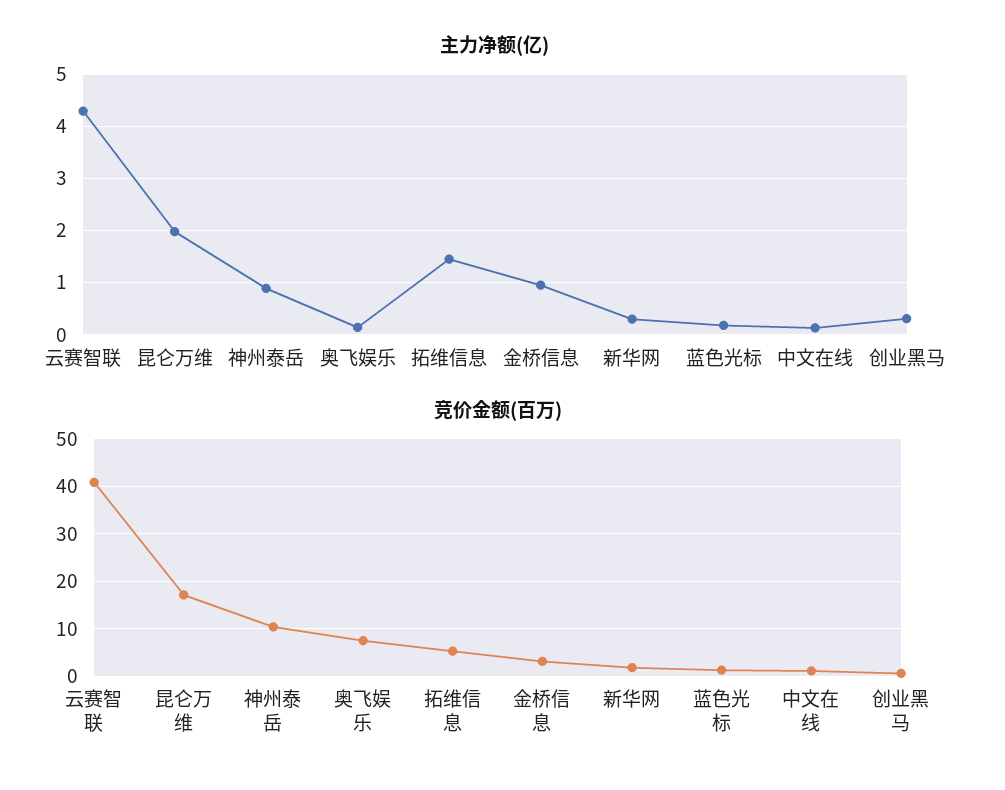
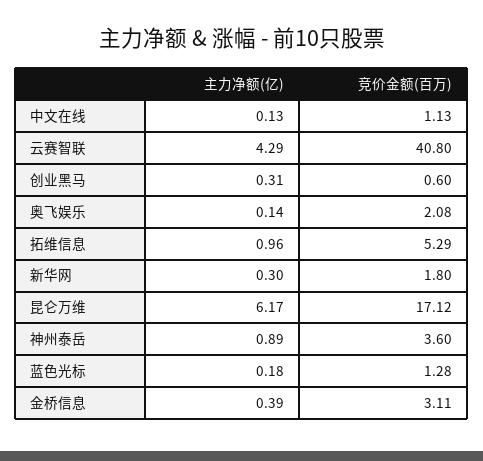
  {
    "主力净额(亿)": {
      "云赛智联": 4.29,
-     "昆仑万维": 2,
+     "昆仑万维": 6.17,
      "神州泰岳": 0.89,
      "奥飞娱乐": 0.14,
-     "拓维信息": 1.4,
+     "拓维信息": 0.96,
-     "金桥信息": 1,
+     "金桥信息": 0.39,
      "新华网": 0.3,
      "蓝色光标": 0.18,
      "中文在线": 0.13,
      "创业黑马": 0.31
    },
    "竞价金额(百万)": {
      "云赛智联": 40.8,
      "昆仑万维": 17.12,
-     "神州泰岳": 10,
+     "神州泰岳": 3.6,
-     "奥飞娱乐": 8,
+     "奥飞娱乐": 2.08,
      "拓维信息": 5.29,
      "金桥信息": 3.11,
      "新华网": 1.8,
      "蓝色光标": 1.28,
      "中文在线": 1.13,
      "创业黑马": 0.6
    }
  }

